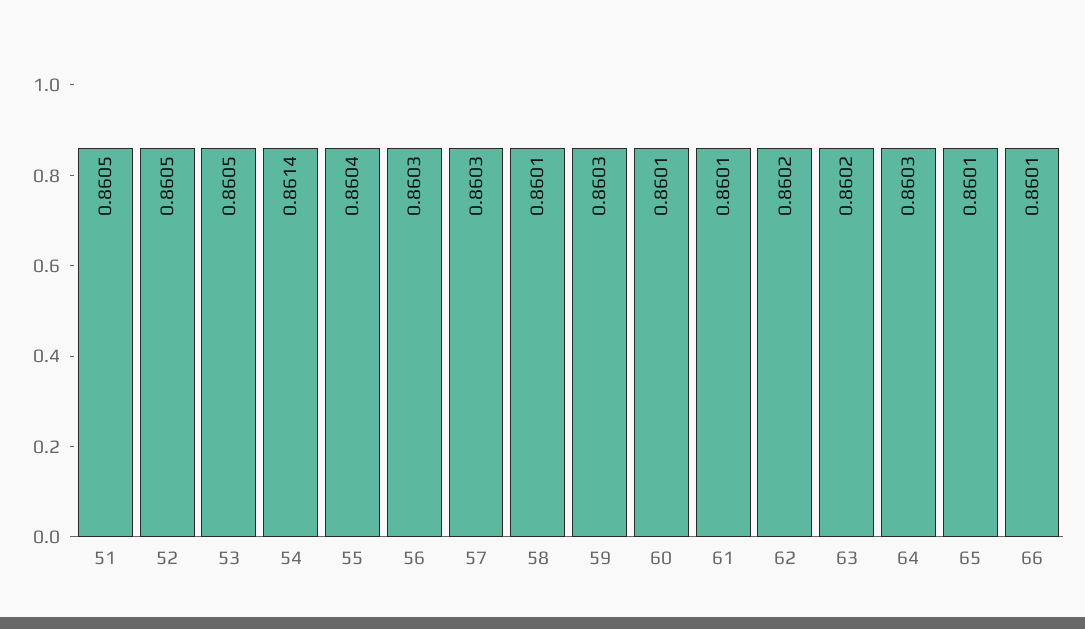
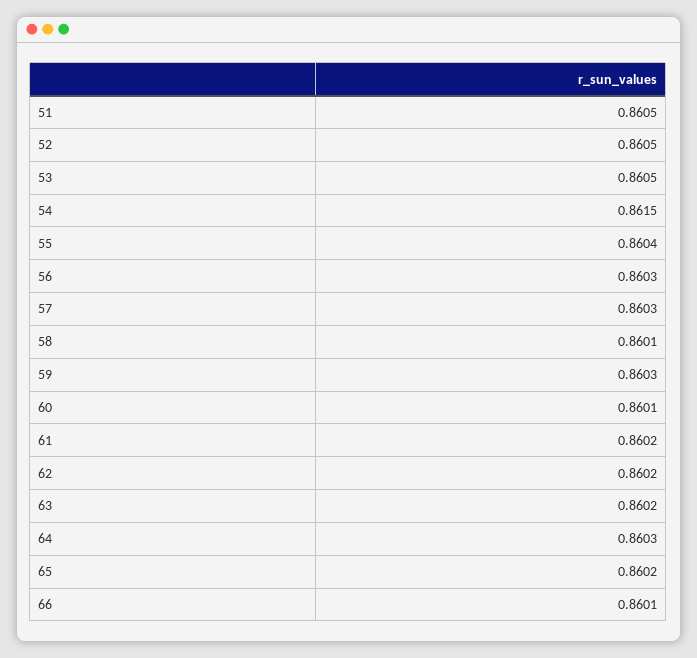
  {
    "51": 0.8605,
    "52": 0.8605,
    "53": 0.8605,
-   "54": 0.8614,
+   "54": 0.8615,
    "55": 0.8604,
    "56": 0.8603,
    "57": 0.8603,
    "58": 0.8601,
    "59": 0.8603,
    "60": 0.8601,
-   "61": 0.8601,
+   "61": 0.8602,
    "62": 0.8602,
    "63": 0.8602,
    "64": 0.8603,
-   "65": 0.8601,
+   "65": 0.8602,
    "66": 0.8601
  }

